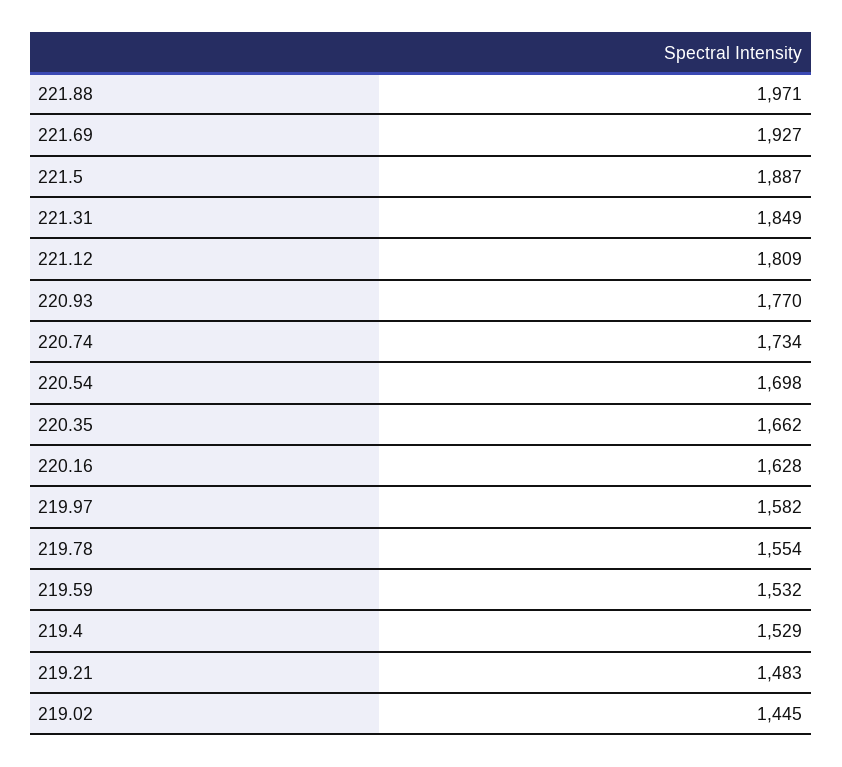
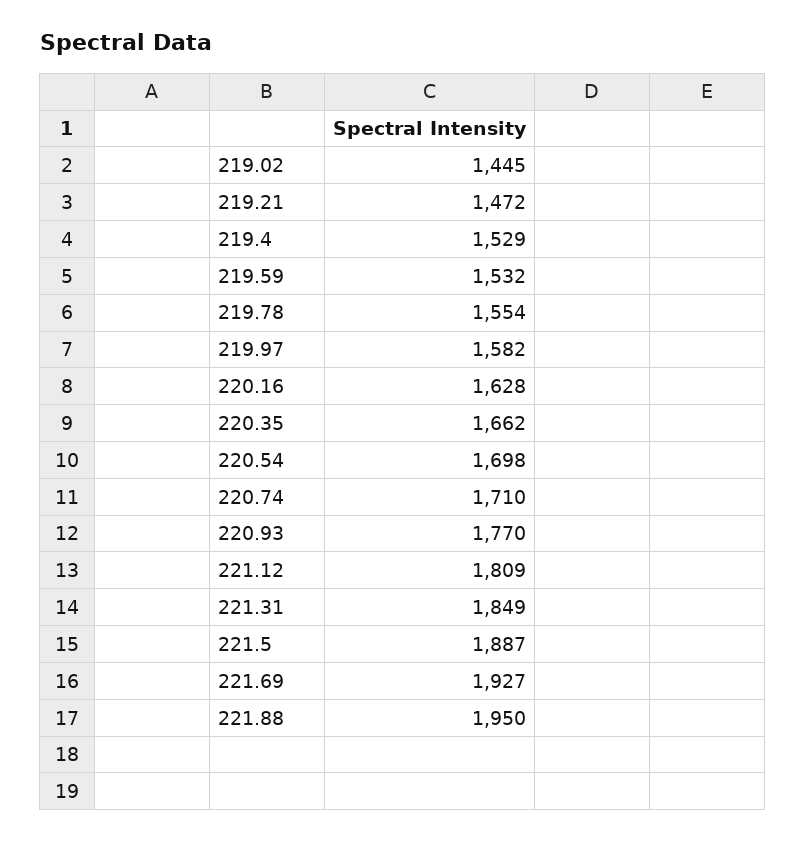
  {
-   "221.88": 1971,
+   "221.88": 1950,
    "221.69": 1927,
    "221.5": 1887,
    "221.31": 1849,
    "221.12": 1809,
    "220.93": 1770,
-   "220.74": 1734,
+   "220.74": 1710,
    "220.54": 1698,
    "220.35": 1662,
    "220.16": 1628,
    "219.97": 1582,
    "219.78": 1554,
    "219.59": 1532,
    "219.4": 1529,
-   "219.21": 1483,
+   "219.21": 1472,
    "219.02": 1445
  }

